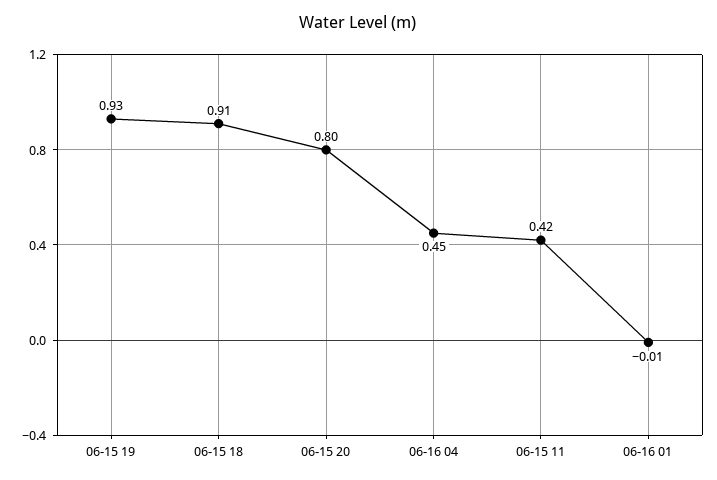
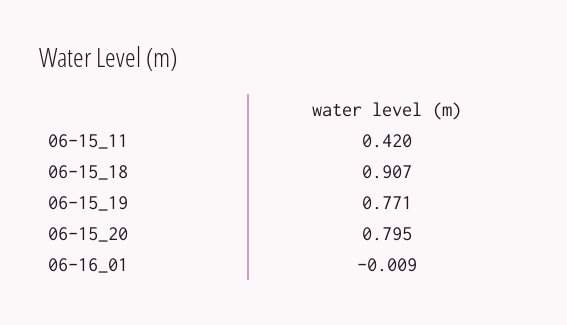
  {
-   "06-15 19": 0.93,
+   "06-15 19": 0.771,
    "06-15 18": 0.907,
    "06-15 20": 0.795,
-   "06-16 04": 0.45,
    "06-15 11": 0.42,
    "06-16 01": -0.009
  }

